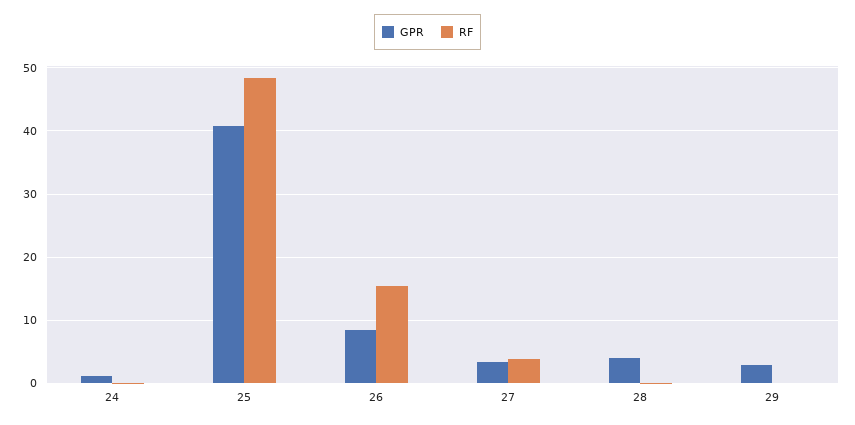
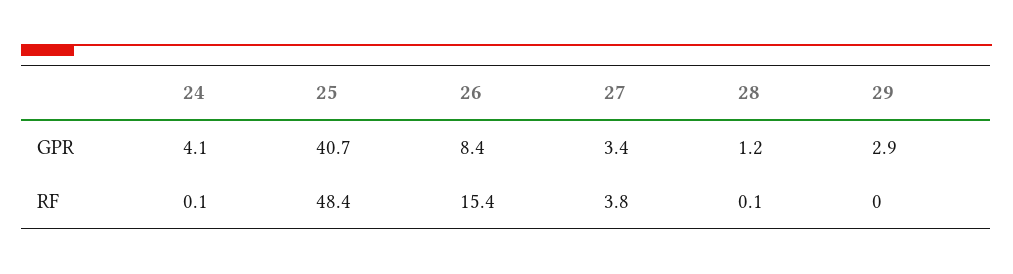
  {
    "GPR": {
-     "24": 1,
+     "24": 4.1,
      "25": 40.7,
      "26": 8.4,
      "27": 3.4,
-     "28": 4,
+     "28": 1.2,
      "29": 2.9
    },
    "RF": {
      "24": 0.1,
      "25": 48.4,
      "26": 15.4,
      "27": 3.8,
      "28": 0.1,
      "29": 0
    }
  }

